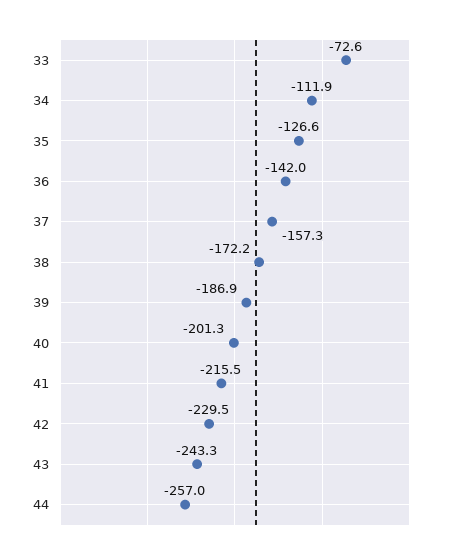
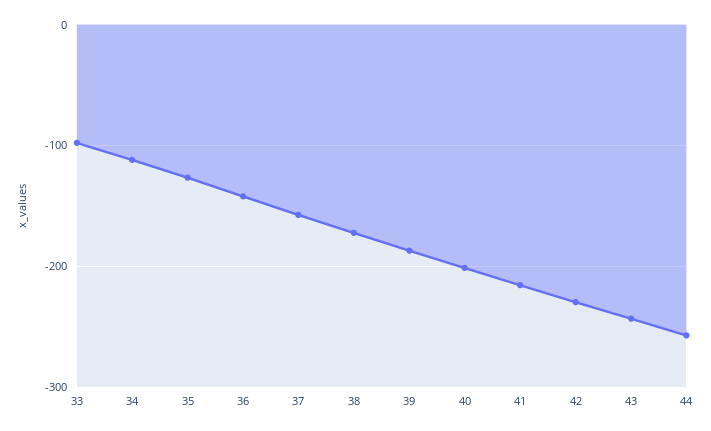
  {
-   "33": -72.6,
+   "33": -100,
    "34": -111.9,
    "35": -126.6,
    "36": -142,
    "37": -157.3,
    "38": -172.2,
    "39": -186.9,
    "40": -201.3,
    "41": -215.5,
    "42": -229.5,
    "43": -243.3,
    "44": -257
  }

